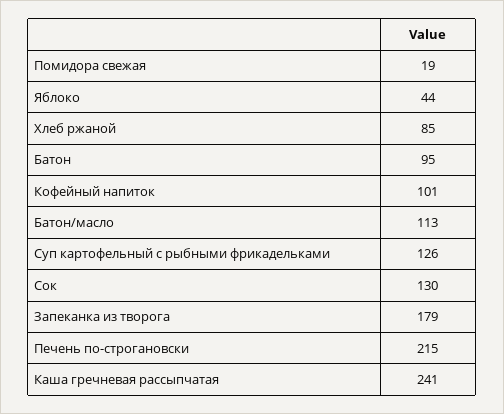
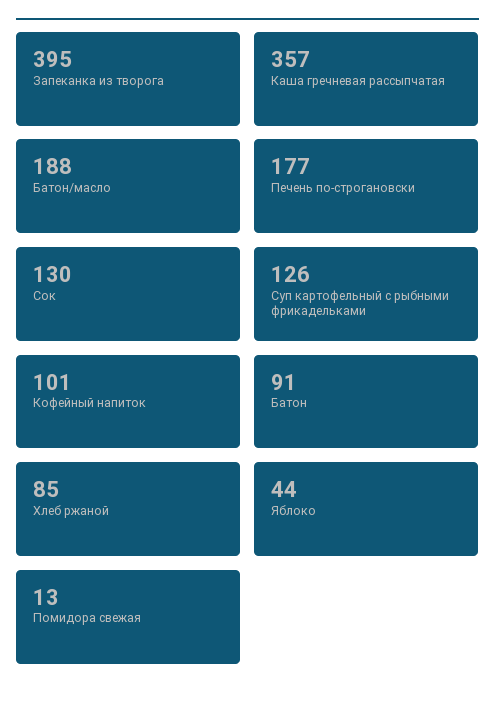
  {
-   "Помидора свежая": 19,
+   "Помидора свежая": 13,
    "Яблоко": 44,
    "Хлеб ржаной": 85,
-   "Батон": 95,
+   "Батон": 91,
    "Кофейный напиток": 101,
-   "Батон/масло": 113,
+   "Батон/масло": 188,
    "Суп картофельный с рыбными фрикадельками": 126,
    "Сок": 130,
-   "Запеканка из творога": 179,
+   "Запеканка из творога": 395,
-   "Печень по-строгановски": 215,
+   "Печень по-строгановски": 177,
-   "Каша гречневая рассыпчатая": 241
+   "Каша гречневая рассыпчатая": 357
  }

